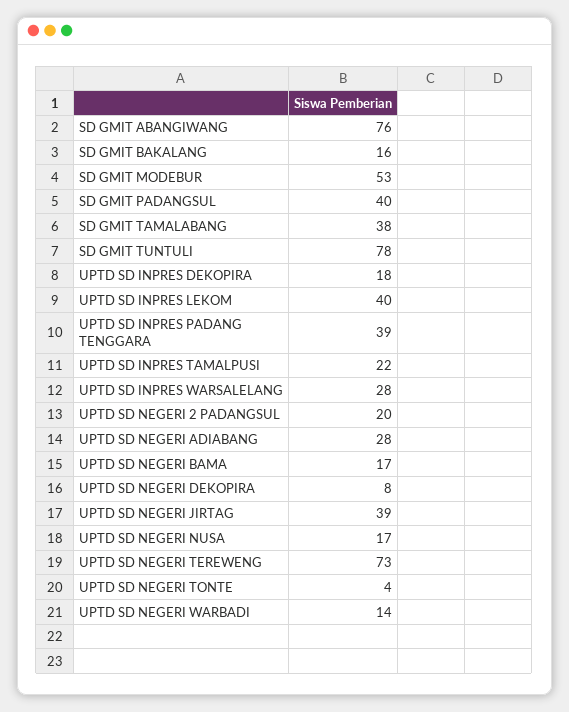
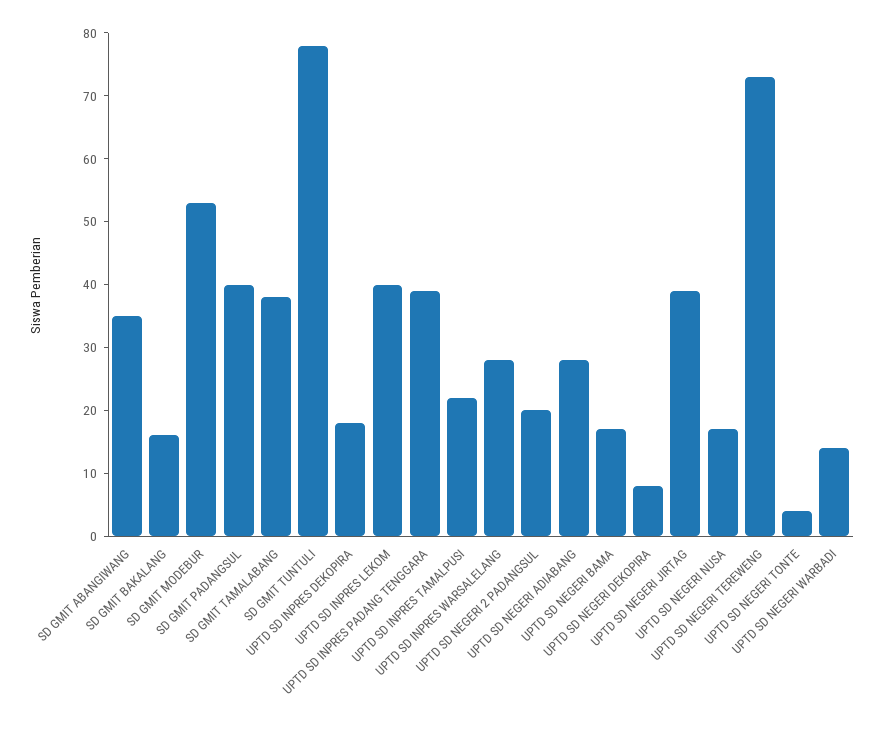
  {
-   "SD GMIT ABANGIWANG": 76,
+   "SD GMIT ABANGIWANG": 35,
    "SD GMIT BAKALANG": 16,
    "SD GMIT MODEBUR": 53,
    "SD GMIT PADANGSUL": 40,
    "SD GMIT TAMALABANG": 38,
    "SD GMIT TUNTULI": 78,
    "UPTD SD INPRES DEKOPIRA": 18,
    "UPTD SD INPRES LEKOM": 40,
    "UPTD SD INPRES PADANG TENGGARA": 39,
    "UPTD SD INPRES TAMALPUSI": 22,
    "UPTD SD INPRES WARSALELANG": 28,
    "UPTD SD NEGERI 2 PADANGSUL": 20,
    "UPTD SD NEGERI ADIABANG": 28,
    "UPTD SD NEGERI BAMA": 17,
    "UPTD SD NEGERI DEKOPIRA": 8,
    "UPTD SD NEGERI JIRTAG": 39,
    "UPTD SD NEGERI NUSA": 17,
    "UPTD SD NEGERI TEREWENG": 73,
    "UPTD SD NEGERI TONTE": 4,
    "UPTD SD NEGERI WARBADI": 14
  }

